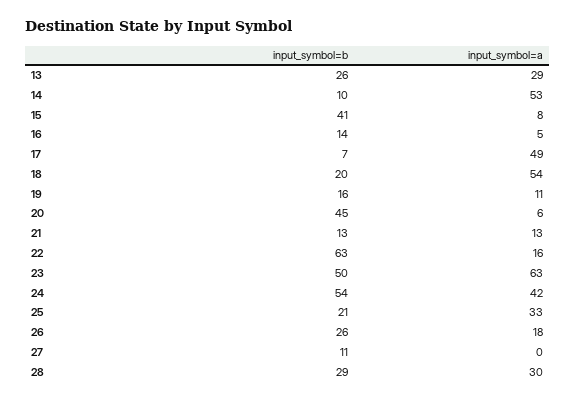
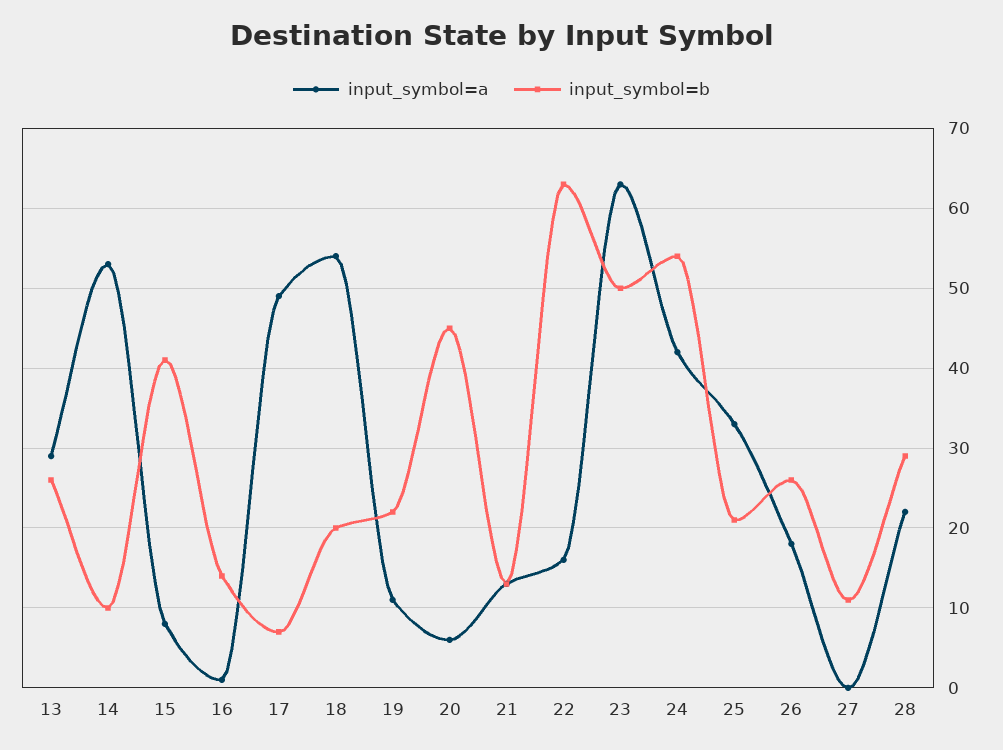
  {
    "input_symbol=b": {
      "13": 26,
      "14": 10,
      "15": 41,
      "16": 14,
      "17": 7,
      "18": 20,
-     "19": 16,
+     "19": 22,
      "20": 45,
      "21": 13,
      "22": 63,
      "23": 50,
      "24": 54,
      "25": 21,
      "26": 26,
      "27": 11,
      "28": 29
    },
    "input_symbol=a": {
      "13": 29,
      "14": 53,
      "15": 8,
-     "16": 5,
+     "16": 1,
      "17": 49,
      "18": 54,
      "19": 11,
      "20": 6,
      "21": 13,
      "22": 16,
      "23": 63,
      "24": 42,
      "25": 33,
      "26": 18,
      "27": 0,
-     "28": 30
+     "28": 22
    }
  }

